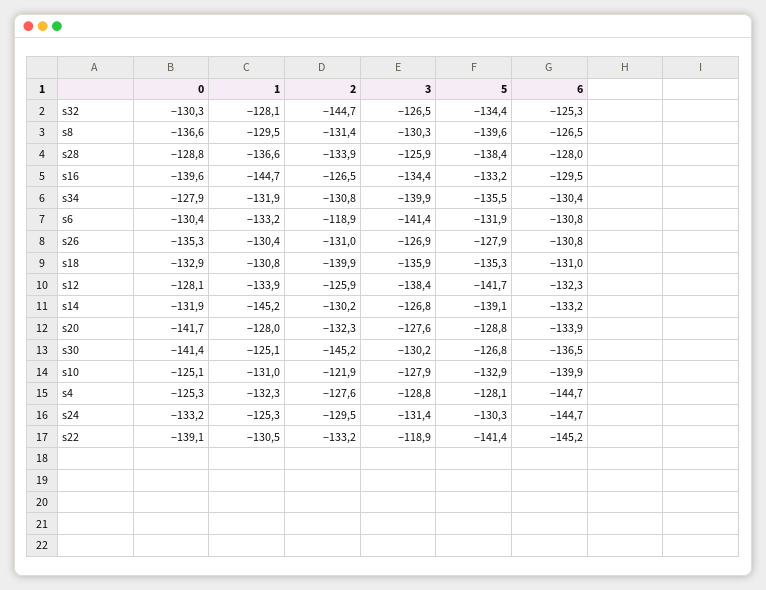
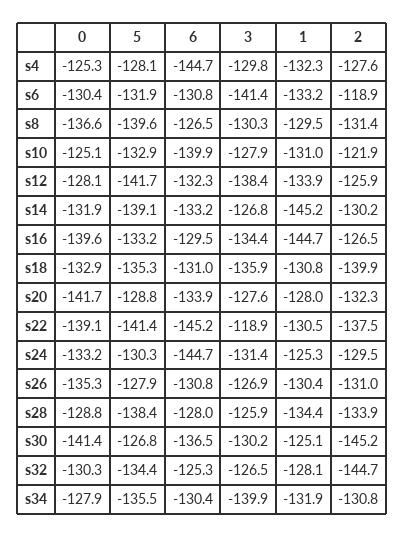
  {
    "0": {
      "s32": -130.3,
      "s8": -136.6,
      "s28": -128.8,
      "s16": -139.6,
      "s34": -127.9,
      "s6": -130.4,
      "s26": -135.3,
      "s18": -132.9,
      "s12": -128.1,
      "s14": -131.9,
      "s20": -141.7,
      "s30": -141.4,
      "s10": -125.1,
      "s4": -125.3,
      "s24": -133.2,
      "s22": -139.1
    },
    "1": {
      "s32": -128.1,
      "s8": -129.5,
-     "s28": -136.6,
+     "s28": -134.4,
      "s16": -144.7,
      "s34": -131.9,
      "s6": -133.2,
      "s26": -130.4,
      "s18": -130.8,
      "s12": -133.9,
      "s14": -145.2,
      "s20": -128,
      "s30": -125.1,
      "s10": -131,
      "s4": -132.3,
      "s24": -125.3,
      "s22": -130.5
    },
    "2": {
      "s32": -144.7,
      "s8": -131.4,
      "s28": -133.9,
      "s16": -126.5,
      "s34": -130.8,
      "s6": -118.9,
      "s26": -131,
      "s18": -139.9,
      "s12": -125.9,
      "s14": -130.2,
      "s20": -132.3,
      "s30": -145.2,
      "s10": -121.9,
      "s4": -127.6,
      "s24": -129.5,
-     "s22": -133.2
+     "s22": -137.5
    },
    "3": {
      "s32": -126.5,
      "s8": -130.3,
      "s28": -125.9,
      "s16": -134.4,
      "s34": -139.9,
      "s6": -141.4,
      "s26": -126.9,
      "s18": -135.9,
      "s12": -138.4,
      "s14": -126.8,
      "s20": -127.6,
      "s30": -130.2,
      "s10": -127.9,
-     "s4": -128.8,
+     "s4": -129.8,
      "s24": -131.4,
      "s22": -118.9
    },
    "5": {
      "s32": -134.4,
      "s8": -139.6,
      "s28": -138.4,
      "s16": -133.2,
      "s34": -135.5,
      "s6": -131.9,
      "s26": -127.9,
      "s18": -135.3,
      "s12": -141.7,
      "s14": -139.1,
      "s20": -128.8,
      "s30": -126.8,
      "s10": -132.9,
      "s4": -128.1,
      "s24": -130.3,
      "s22": -141.4
    },
    "6": {
      "s32": -125.3,
      "s8": -126.5,
      "s28": -128,
      "s16": -129.5,
      "s34": -130.4,
      "s6": -130.8,
      "s26": -130.8,
      "s18": -131,
      "s12": -132.3,
      "s14": -133.2,
      "s20": -133.9,
      "s30": -136.5,
      "s10": -139.9,
      "s4": -144.7,
      "s24": -144.7,
      "s22": -145.2
    }
  }

